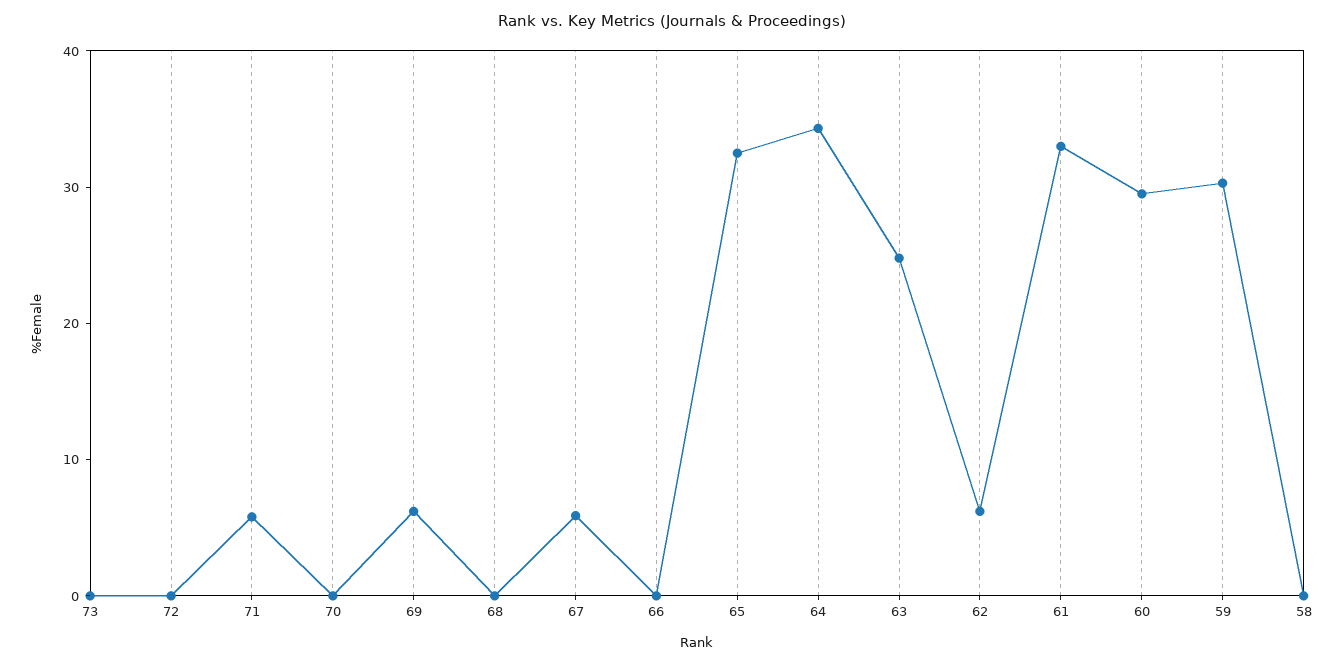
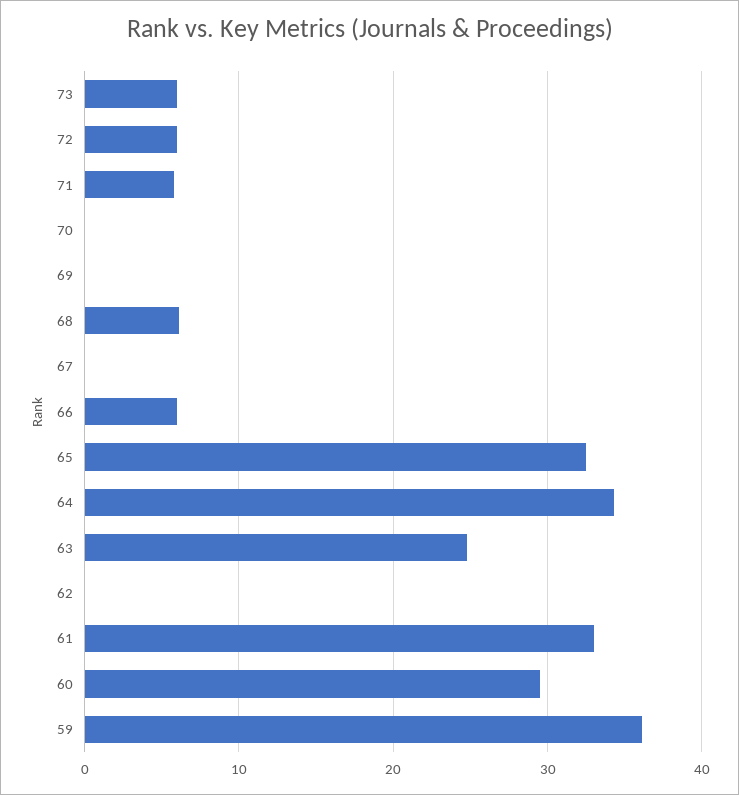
  {
-   "73": 0,
+   "73": 6,
-   "72": 0,
+   "72": 6,
    "71": 6,
    "70": 0,
-   "69": 6,
+   "69": 0,
-   "68": 0,
+   "68": 6,
-   "67": 6,
+   "67": 0,
-   "66": 0,
+   "66": 6,
    "65": 33,
    "64": 34,
    "63": 25,
-   "62": 6,
+   "62": 0,
    "61": 33,
    "60": 30,
-   "59": 30,
+   "59": 36
-   "58": 0
  }

